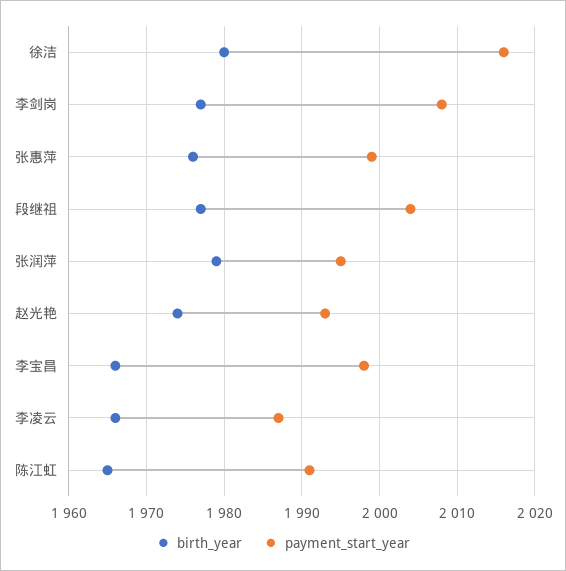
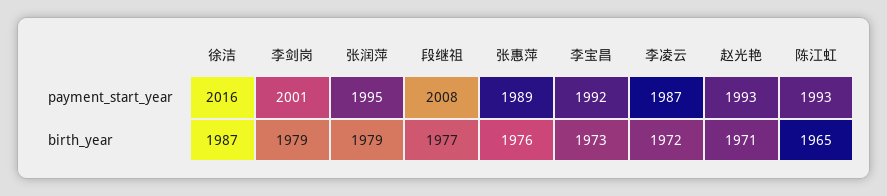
  {
    "birth_year": {
-     "徐洁": 1980,
+     "徐洁": 1987,
-     "李剑岗": 1977,
+     "李剑岗": 1979,
      "张惠萍": 1976,
      "段继祖": 1977,
      "张润萍": 1979,
-     "赵光艳": 1974,
+     "赵光艳": 1971,
-     "李宝昌": 1966,
+     "李宝昌": 1973,
-     "李凌云": 1966,
+     "李凌云": 1972,
      "陈江虹": 1965
    },
    "payment_start_year": {
      "徐洁": 2016,
-     "李剑岗": 2008,
+     "李剑岗": 2001,
-     "张惠萍": 1999,
+     "张惠萍": 1989,
-     "段继祖": 2004,
+     "段继祖": 2008,
      "张润萍": 1995,
      "赵光艳": 1993,
-     "李宝昌": 1998,
+     "李宝昌": 1992,
      "李凌云": 1987,
-     "陈江虹": 1991
+     "陈江虹": 1993
    }
  }

